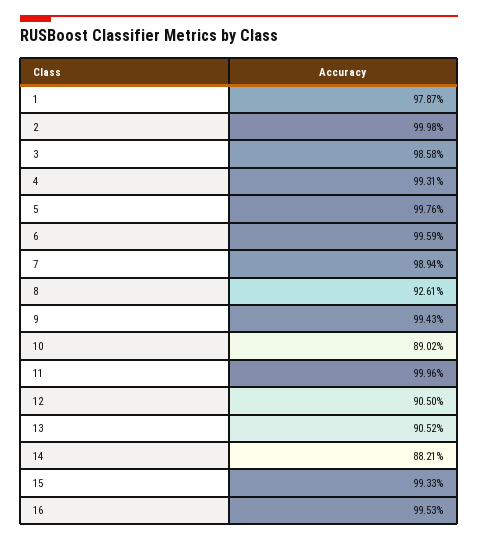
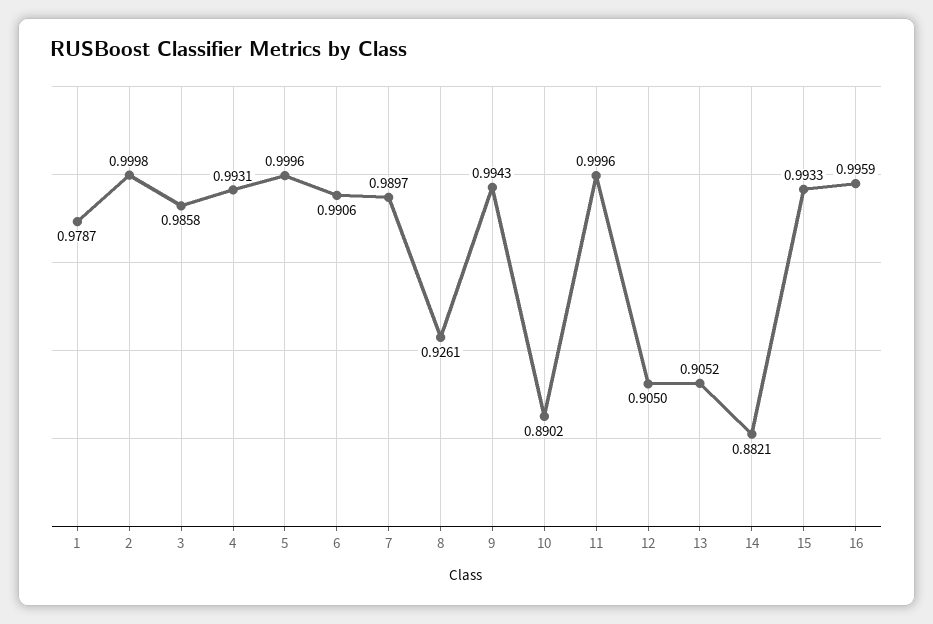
  {
    "1": 0.9787,
    "2": 0.9998,
    "3": 0.9858,
    "4": 0.9931,
-   "5": 0.9976,
+   "5": 0.9996,
-   "6": 0.9959,
+   "6": 0.9906,
-   "7": 0.9894,
+   "7": 0.9897,
    "8": 0.9261,
    "9": 0.9943,
    "10": 0.8902,
    "11": 0.9996,
    "12": 0.905,
    "13": 0.9052,
    "14": 0.8821,
    "15": 0.9933,
-   "16": 0.9953
+   "16": 0.9959
  }

